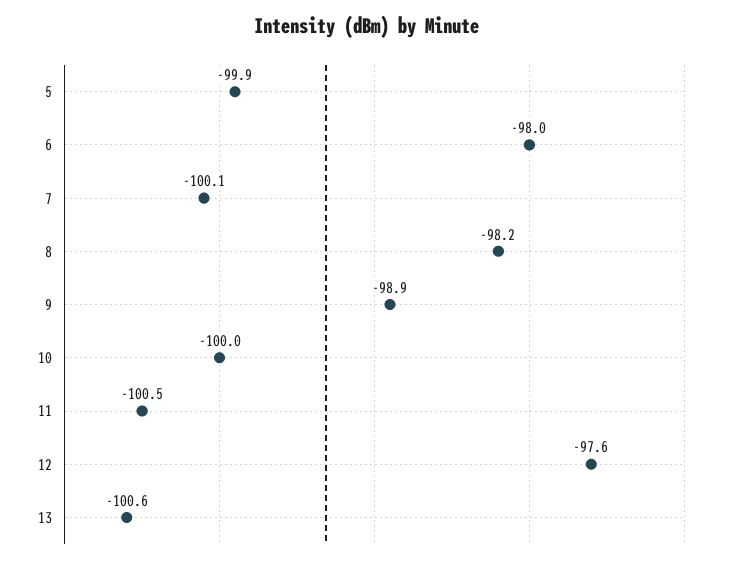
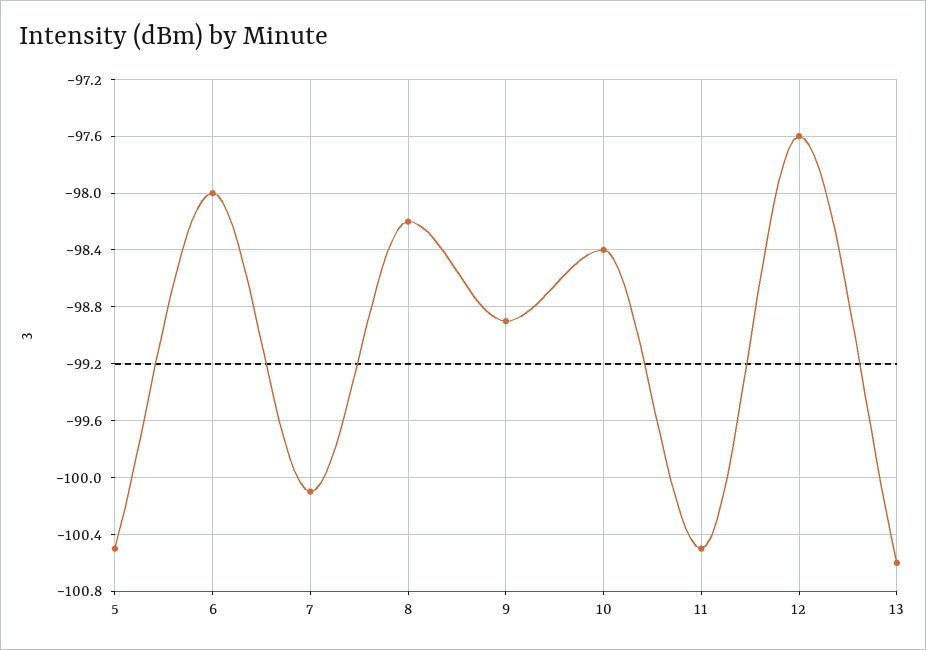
  {
-   "5": -99.9,
+   "5": -100.5,
    "6": -98,
    "7": -100.1,
    "8": -98.2,
    "9": -98.9,
-   "10": -100,
+   "10": -98.4,
    "11": -100.5,
    "12": -97.6,
    "13": -100.6
  }

